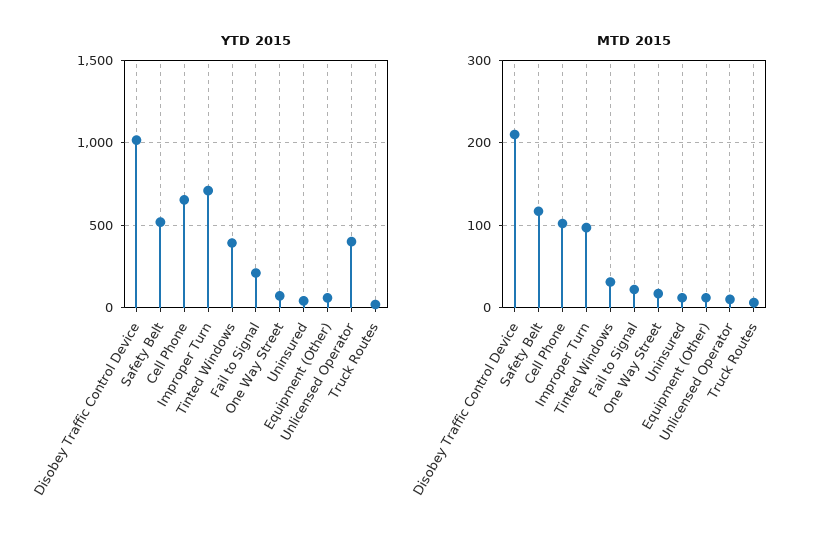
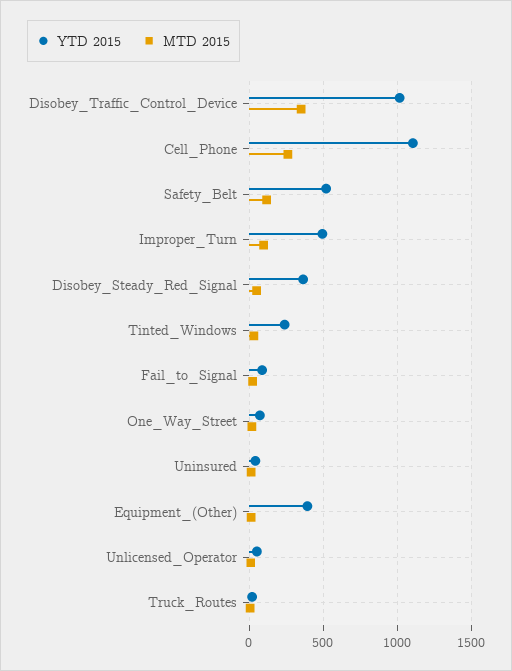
  {
    "YTD 2015": {
      "Disobey Traffic Control Device": 1000,
      "Safety Belt": 500,
-     "Cell Phone": 650,
+     "Cell Phone": 1100,
-     "Improper Turn": 700,
+     "Improper Turn": 500,
-     "Tinted Windows": 400,
+     "Tinted Windows": 250,
-     "Fail to Signal": 200,
+     "Fail to Signal": 100,
      "One Way Street": 50,
      "Uninsured": 50,
-     "Equipment (Other)": 50,
+     "Equipment (Other)": 400,
-     "Unlicensed Operator": 400,
+     "Unlicensed Operator": 50,
-     "Truck Routes": 0
+     "Truck Routes": 0,
+     "Disobey_Steady_Red_Signal": 350
    },
    "MTD 2015": {
-     "Disobey Traffic Control Device": 210,
+     "Disobey Traffic Control Device": 350,
      "Safety Belt": 120,
-     "Cell Phone": 100,
+     "Cell Phone": 250,
      "Improper Turn": 100,
      "Tinted Windows": 30,
      "Fail to Signal": 20,
      "One Way Street": 20,
      "Uninsured": 10,
      "Equipment (Other)": 10,
      "Unlicensed Operator": 10,
-     "Truck Routes": 10
+     "Truck Routes": 10,
+     "Disobey_Steady_Red_Signal": 50
    }
  }

